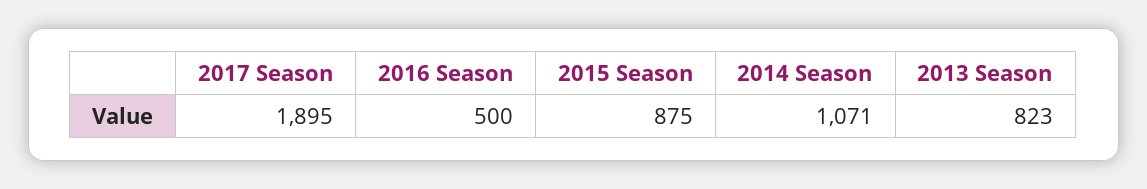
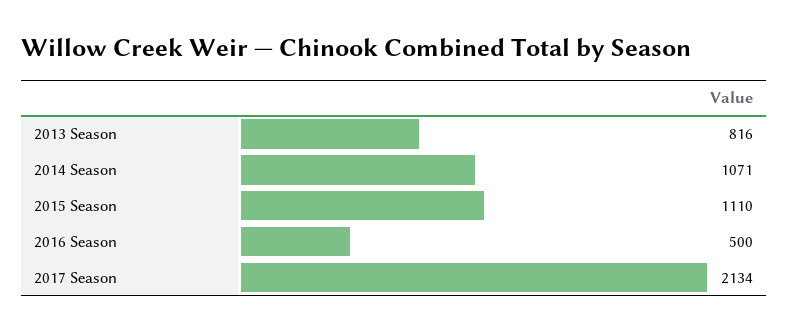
  {
-   "2017 Season": 1895,
+   "2017 Season": 2134,
    "2016 Season": 500,
-   "2015 Season": 875,
+   "2015 Season": 1110,
    "2014 Season": 1071,
-   "2013 Season": 823
+   "2013 Season": 816
  }

